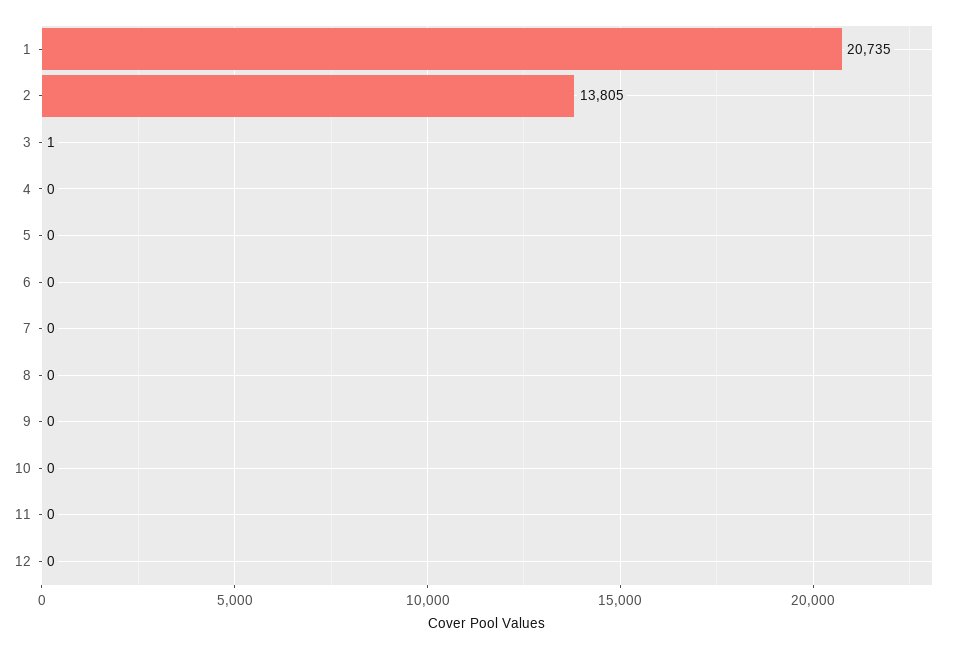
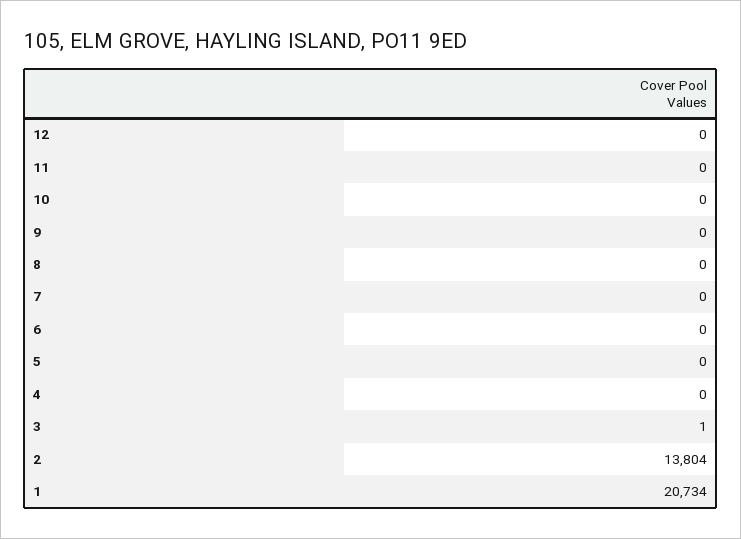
  {
-   "1": 20735,
+   "1": 20734,
-   "2": 13805,
+   "2": 13804,
    "3": 1,
    "4": 0,
    "5": 0,
    "6": 0,
    "7": 0,
    "8": 0,
    "9": 0,
    "10": 0,
    "11": 0,
    "12": 0
  }

